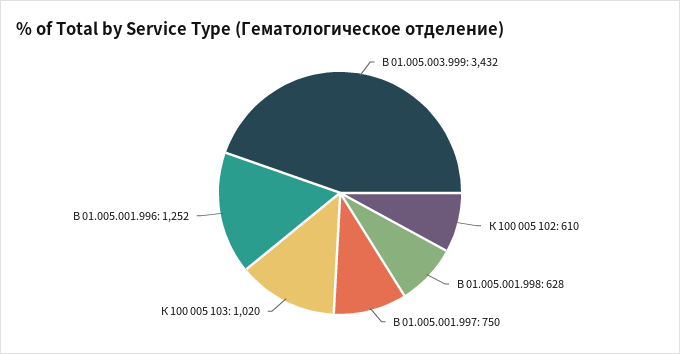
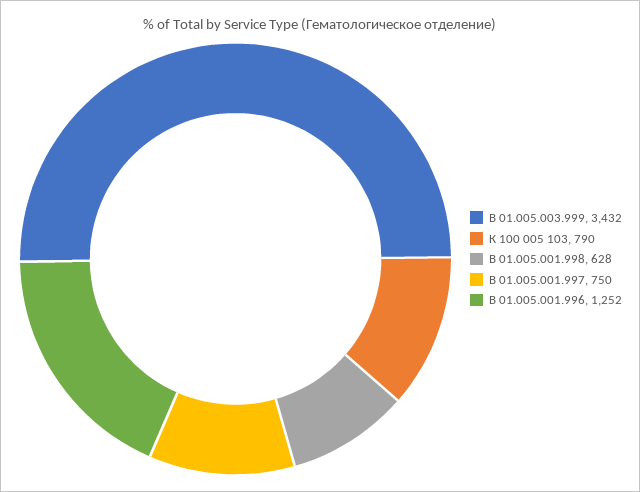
  {
    "В 01.005.003.999": 3432,
-   "К 100 005 102": 610,
    "В 01.005.001.998": 628,
    "В 01.005.001.997": 750,
-   "К 100 005 103": 1020,
+   "К 100 005 103": 790,
    "В 01.005.001.996": 1252
  }

